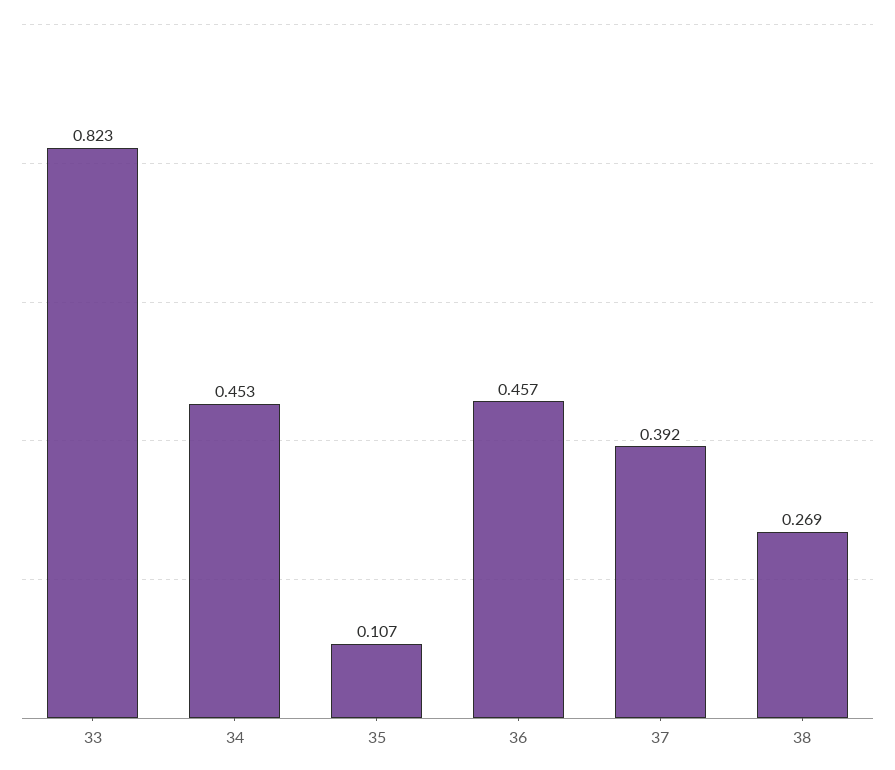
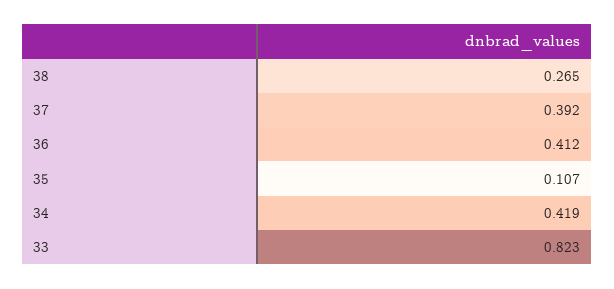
  {
    "33": 0.823,
-   "34": 0.453,
+   "34": 0.419,
    "35": 0.107,
-   "36": 0.457,
+   "36": 0.412,
    "37": 0.392,
-   "38": 0.269
+   "38": 0.265
  }

